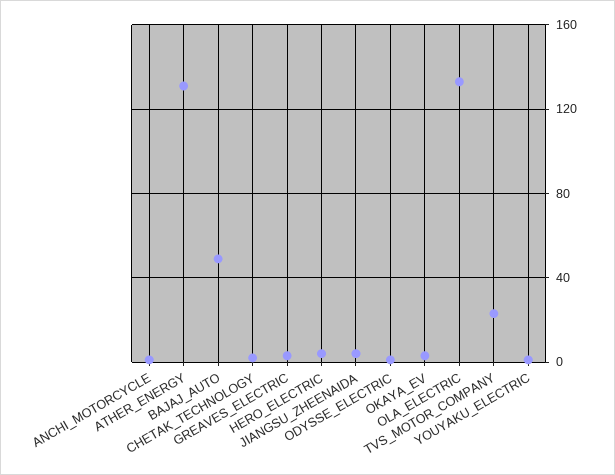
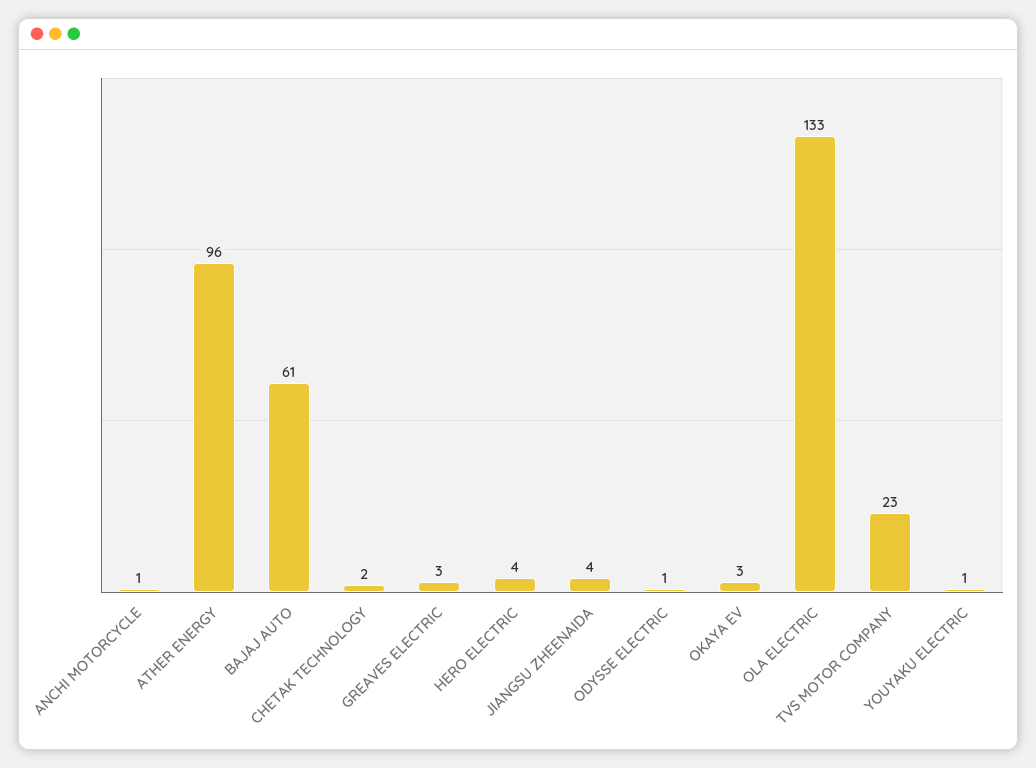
  {
    "ANCHI_MOTORCYCLE": 1,
-   "ATHER_ENERGY": 130,
+   "ATHER_ENERGY": 96,
-   "BAJAJ_AUTO": 50,
+   "BAJAJ_AUTO": 61,
    "CHETAK_TECHNOLOGY": 2,
    "GREAVES_ELECTRIC": 3,
    "HERO_ELECTRIC": 4,
    "JIANGSU_ZHEENAIDA": 4,
    "ODYSSE_ELECTRIC": 1,
    "OKAYA_EV": 3,
    "OLA_ELECTRIC": 133,
    "TVS_MOTOR_COMPANY": 23,
    "YOUYAKU_ELECTRIC": 1
  }

